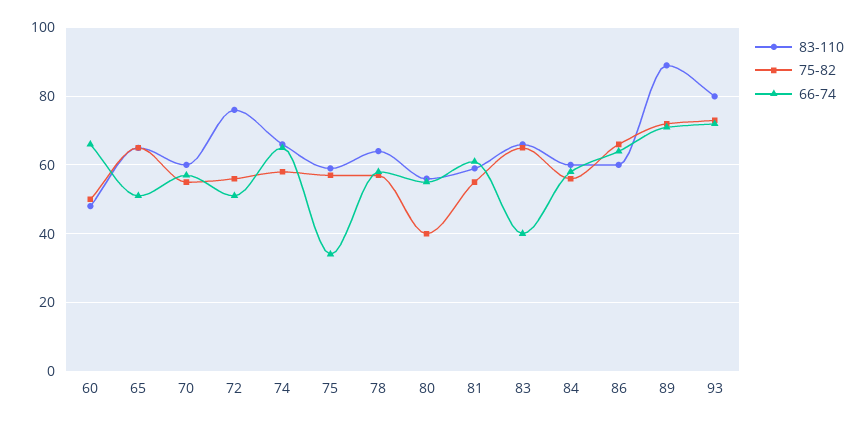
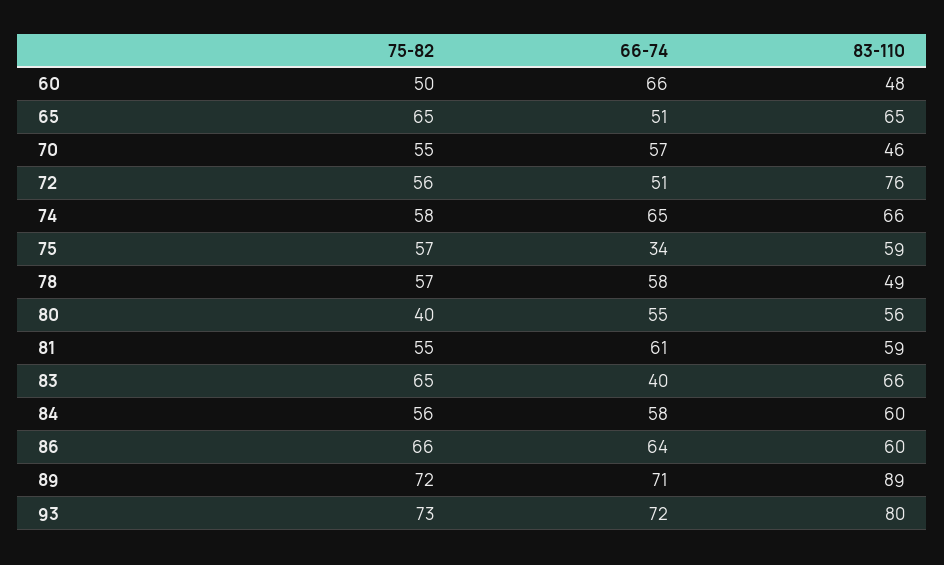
  {
    "83-110": {
      "60": 48,
      "65": 65,
-     "70": 60,
+     "70": 46,
      "72": 76,
      "74": 66,
      "75": 59,
-     "78": 65,
+     "78": 49,
      "80": 56,
      "81": 59,
      "83": 66,
      "84": 60,
      "86": 60,
      "89": 89,
      "93": 80
    },
    "75-82": {
      "60": 50,
      "65": 65,
      "70": 55,
      "72": 56,
      "74": 58,
      "75": 57,
      "78": 57,
      "80": 40,
      "81": 55,
      "83": 65,
      "84": 56,
      "86": 66,
      "89": 72,
      "93": 73
    },
    "66-74": {
      "60": 66,
      "65": 51,
      "70": 57,
      "72": 51,
      "74": 65,
      "75": 34,
      "78": 58,
      "80": 55,
      "81": 61,
      "83": 40,
      "84": 58,
      "86": 64,
      "89": 71,
      "93": 72
    }
  }

